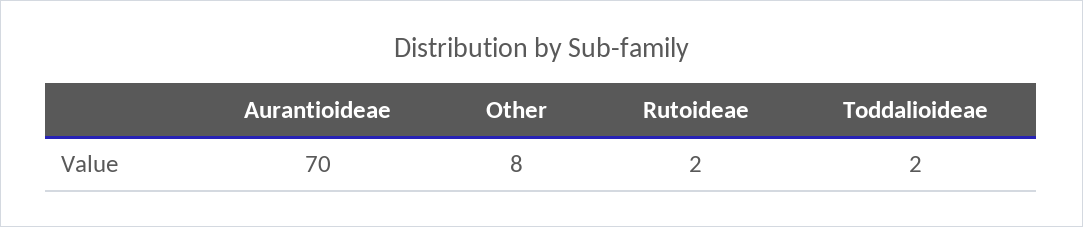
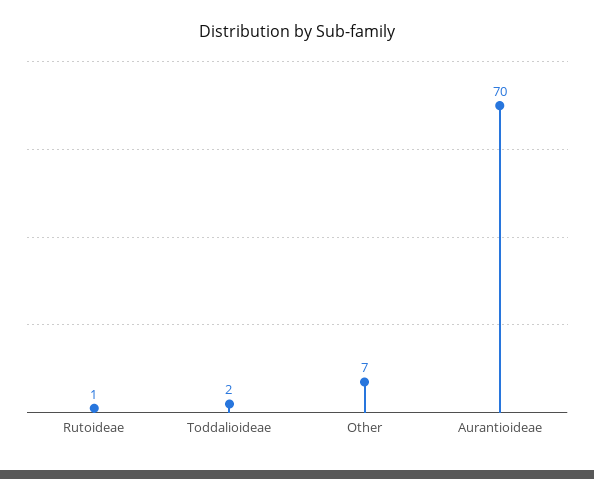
  {
    "Aurantioideae": 70,
-   "Other": 8,
+   "Other": 7,
-   "Rutoideae": 2,
+   "Rutoideae": 1,
    "Toddalioideae": 2
  }

